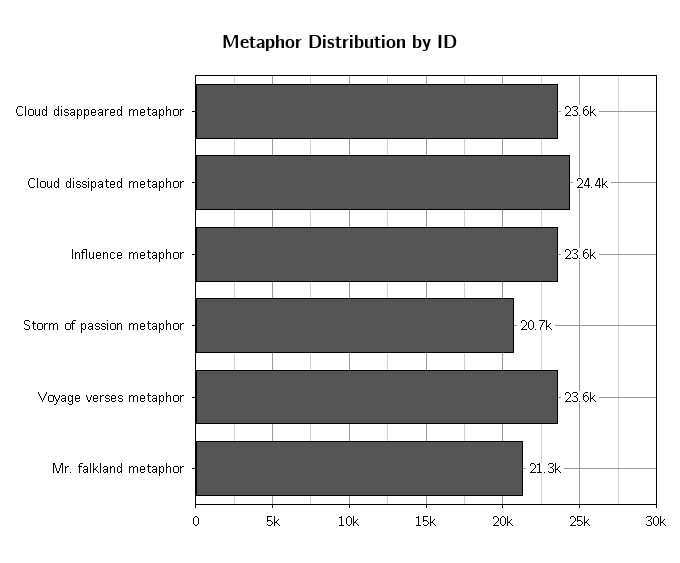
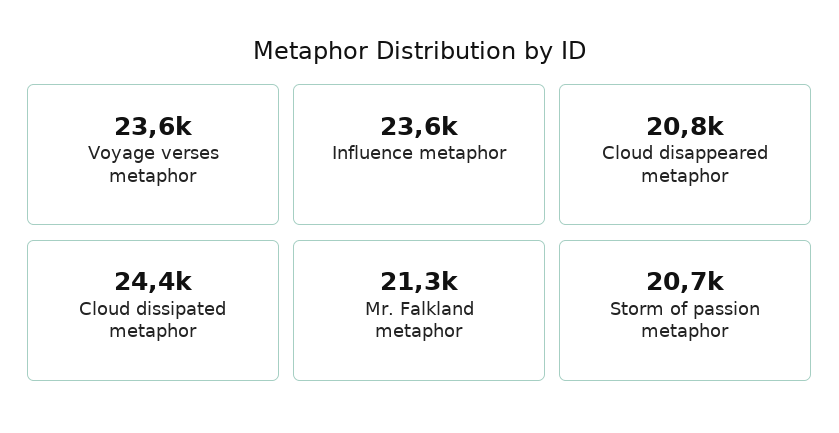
  {
-   "Cloud disappeared metaphor": 23600,
+   "Cloud disappeared metaphor": 20800,
    "Cloud dissipated metaphor": 24400,
    "Influence metaphor": 23600,
    "Storm of passion metaphor": 20700,
    "Voyage verses metaphor": 23600,
    "Mr. falkland metaphor": 21300
  }

